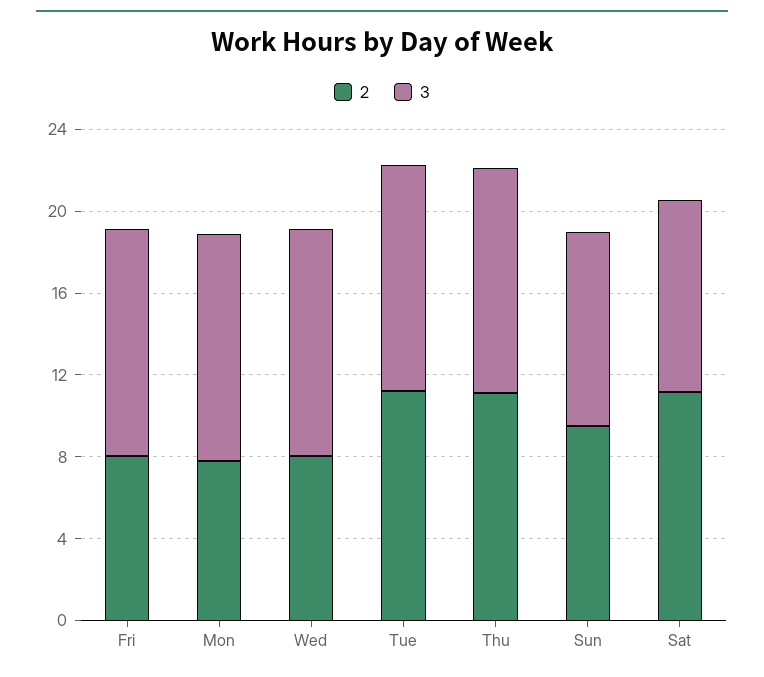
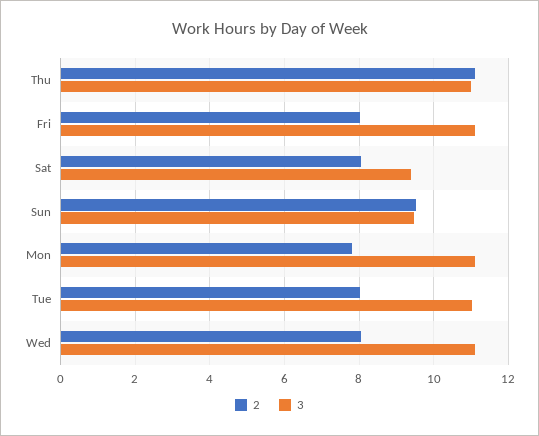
  {
    "2": {
      "Fri": 8,
      "Mon": 7.8,
      "Wed": 8,
-     "Tue": 11,
+     "Tue": 8,
      "Thu": 11.2,
      "Sun": 9.6,
-     "Sat": 11
+     "Sat": 8
    },
    "3": {
      "Fri": 11.2,
      "Mon": 11.2,
      "Wed": 11.2,
      "Tue": 11,
      "Thu": 11,
      "Sun": 9.4,
      "Sat": 9.4
    }
  }

